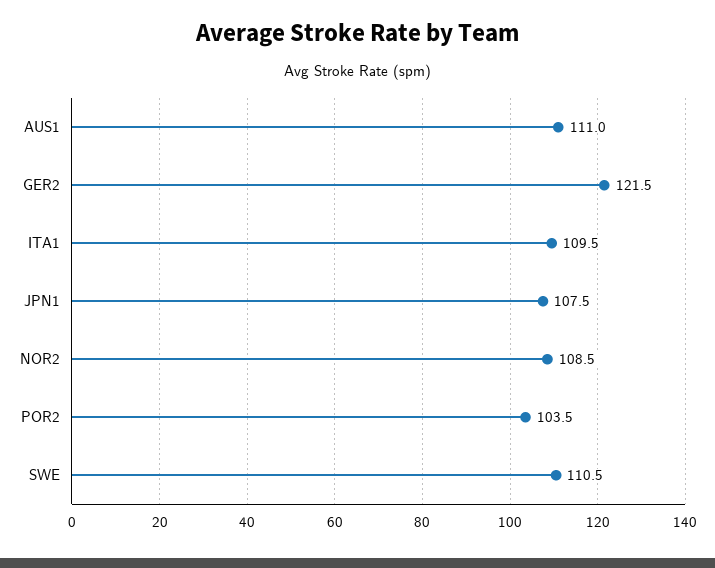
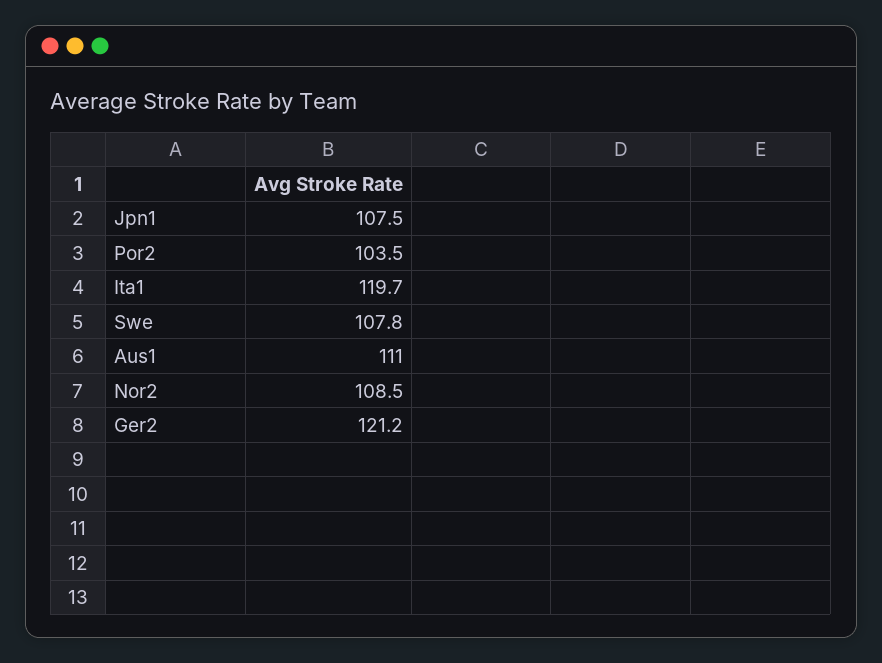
  {
    "AUS1": 111,
-   "GER2": 121.5,
+   "GER2": 121.2,
-   "ITA1": 109.5,
+   "ITA1": 119.7,
    "JPN1": 107.5,
    "NOR2": 108.5,
    "POR2": 103.5,
-   "SWE": 110.5
+   "SWE": 107.8
  }

